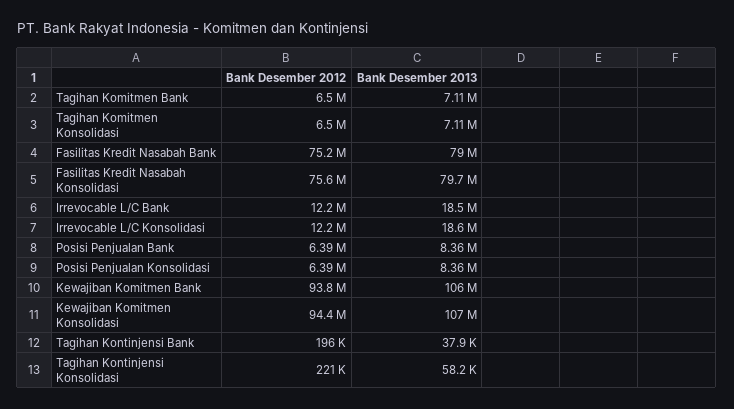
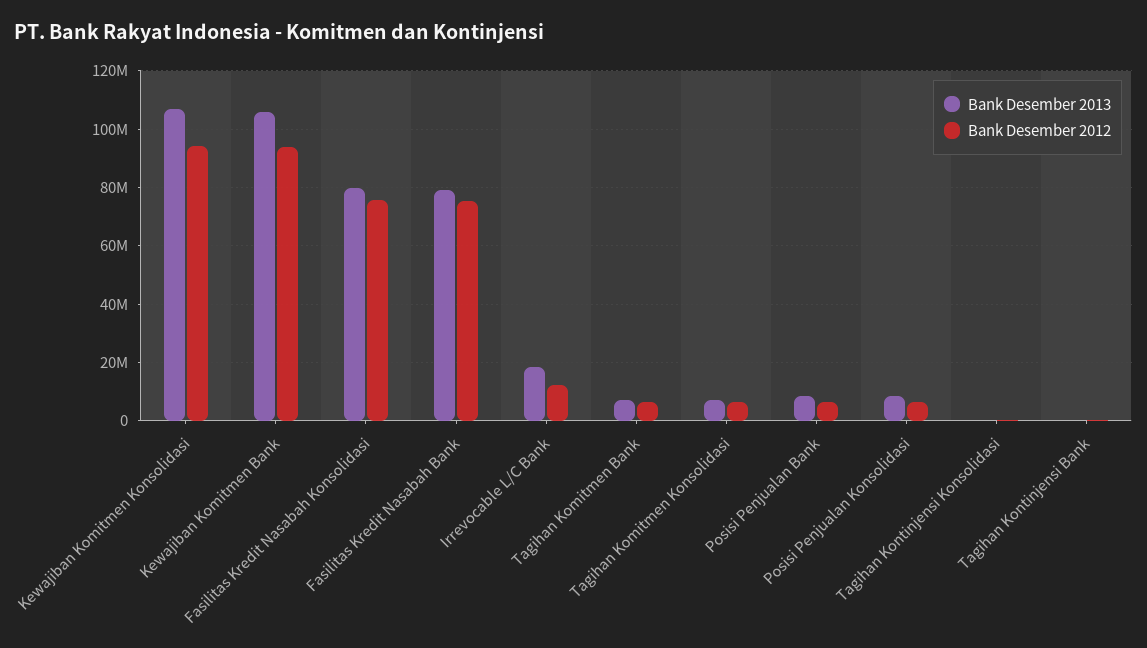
  {
    "Bank Desember 2012": {
      "Tagihan Komitmen Bank": 6500000,
      "Tagihan Komitmen Konsolidasi": 6500000,
      "Fasilitas Kredit Nasabah Bank": 75200000,
      "Fasilitas Kredit Nasabah Konsolidasi": 75600000,
      "Irrevocable L/C Bank": 12200000,
-     "Irrevocable L/C Konsolidasi": 12200000,
      "Posisi Penjualan Bank": 6390000,
      "Posisi Penjualan Konsolidasi": 6390000,
      "Kewajiban Komitmen Bank": 93800000,
      "Kewajiban Komitmen Konsolidasi": 94400000,
      "Tagihan Kontinjensi Bank": 196000,
      "Tagihan Kontinjensi Konsolidasi": 221000
    },
    "Bank Desember 2013": {
      "Tagihan Komitmen Bank": 7110000,
      "Tagihan Komitmen Konsolidasi": 7110000,
      "Fasilitas Kredit Nasabah Bank": 79000000,
      "Fasilitas Kredit Nasabah Konsolidasi": 79700000,
      "Irrevocable L/C Bank": 18500000,
-     "Irrevocable L/C Konsolidasi": 18600000,
      "Posisi Penjualan Bank": 8360000,
      "Posisi Penjualan Konsolidasi": 8360000,
      "Kewajiban Komitmen Bank": 106000000,
      "Kewajiban Komitmen Konsolidasi": 107000000,
      "Tagihan Kontinjensi Bank": 37900,
      "Tagihan Kontinjensi Konsolidasi": 58200
    }
  }

